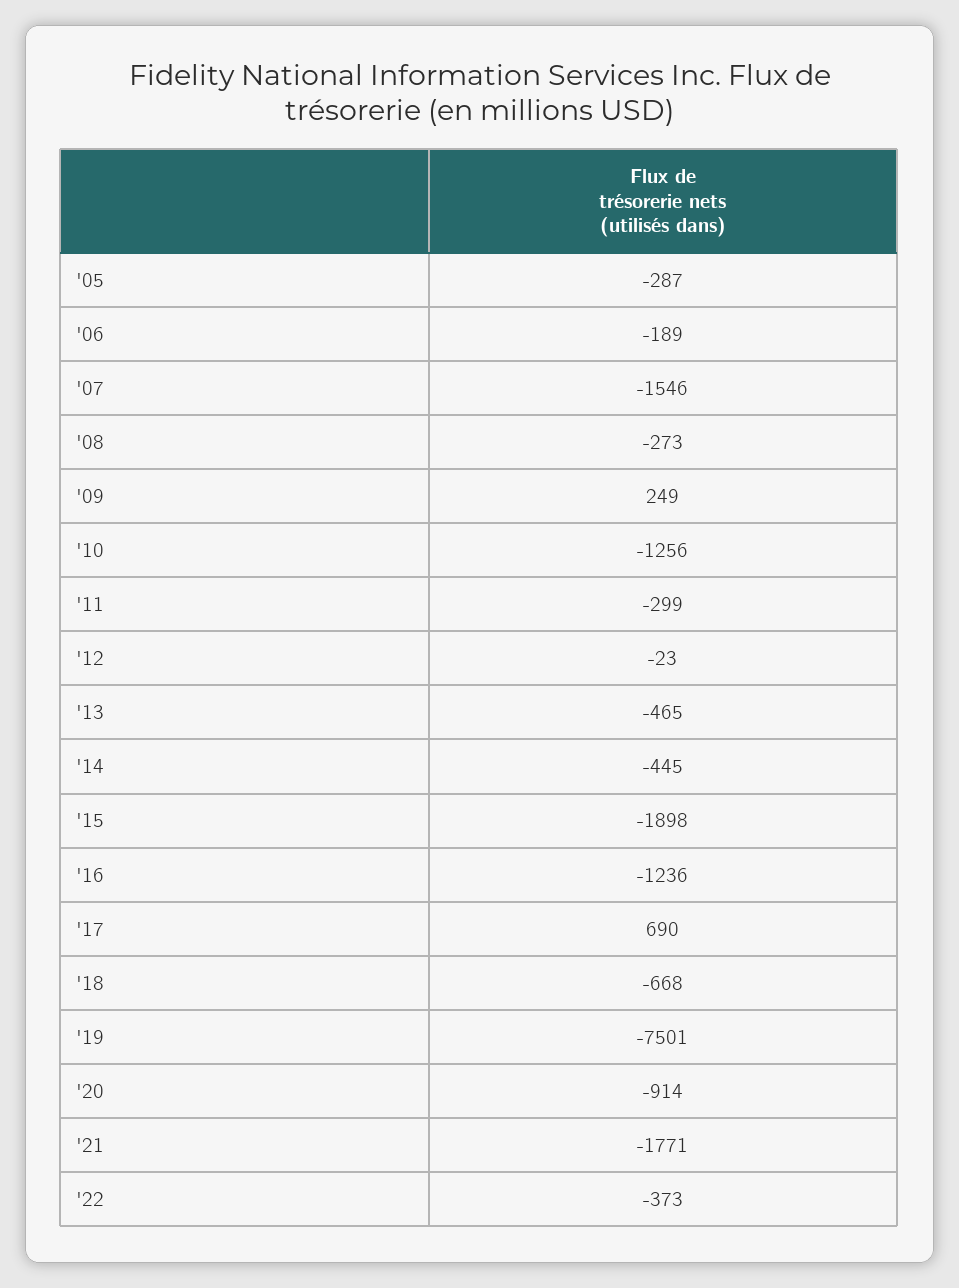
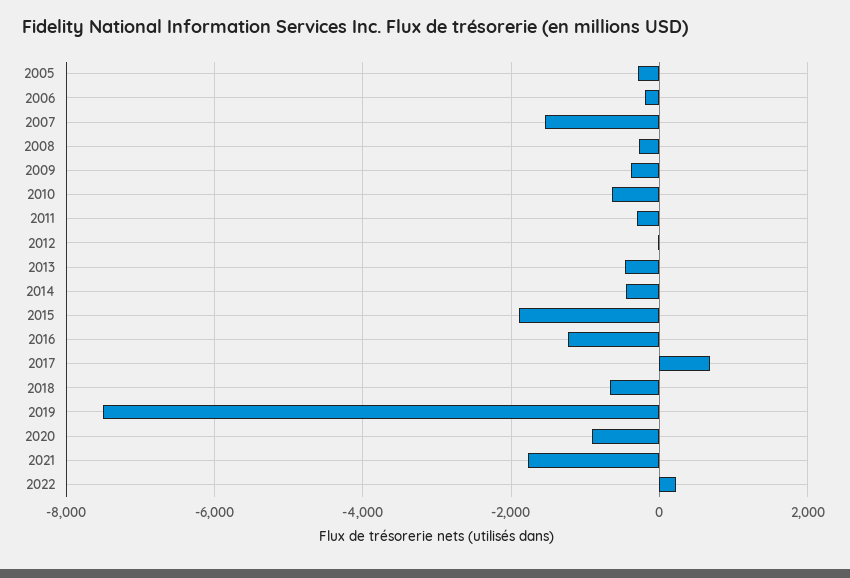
  {
    "'05": -287,
    "'06": -189,
    "'07": -1546,
    "'08": -273,
-   "'09": 249,
+   "'09": -400,
-   "'10": -1256,
+   "'10": -600,
    "'11": -299,
    "'12": -23,
    "'13": -465,
    "'14": -445,
    "'15": -1898,
    "'16": -1236,
    "'17": 690,
    "'18": -668,
    "'19": -7501,
    "'20": -914,
    "'21": -1771,
-   "'22": -373
+   "'22": 200
  }

